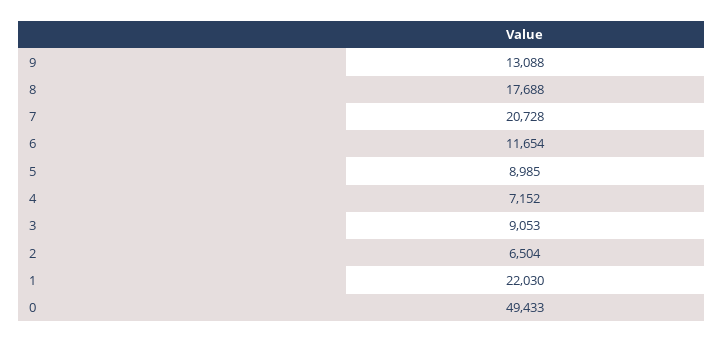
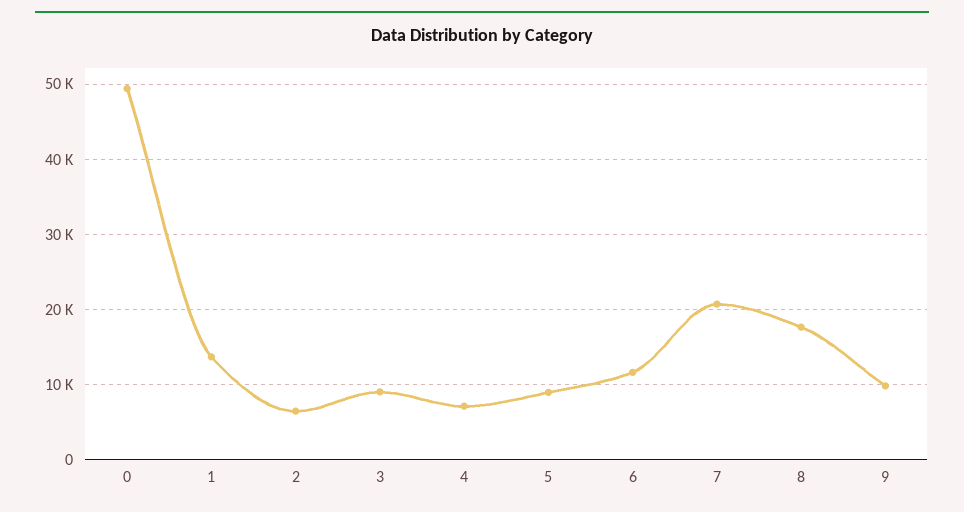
  {
-   "9": 13088,
+   "9": 10000,
    "8": 17688,
    "7": 20728,
    "6": 11654,
    "5": 8985,
    "4": 7152,
    "3": 9053,
    "2": 6504,
-   "1": 22030,
+   "1": 14000,
    "0": 49433
  }

